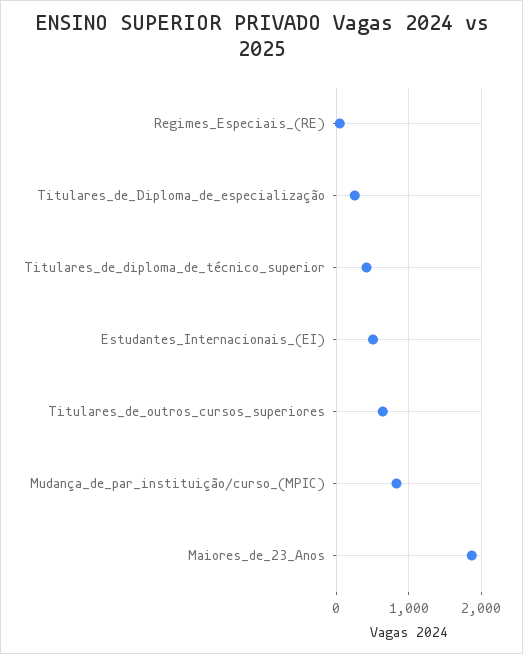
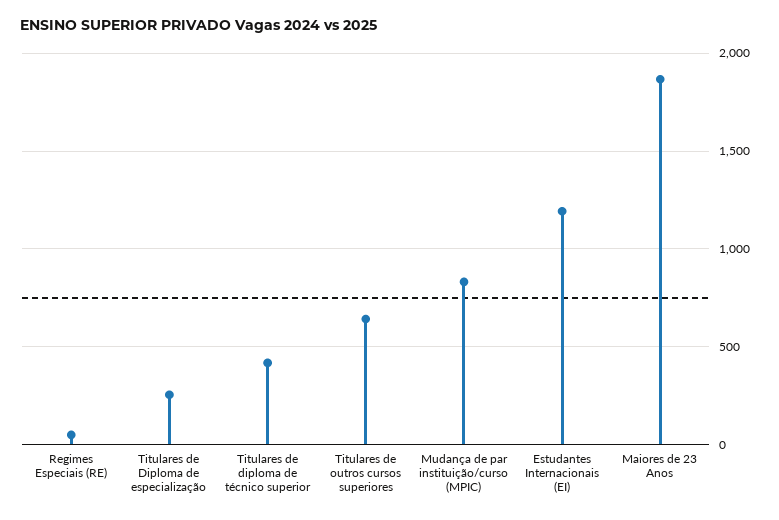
  {
    "Regimes_Especiais_(RE)": 50,
    "Titulares_de_Diploma_de_especialização": 250,
    "Titulares_de_diploma_de_técnico_superior": 400,
-   "Estudantes_Internacionais_(EI)": 500,
+   "Estudantes_Internacionais_(EI)": 1200,
    "Titulares_de_outros_cursos_superiores": 650,
    "Mudança_de_par_instituição/curso_(MPIC)": 850,
    "Maiores_de_23_Anos": 1850
  }

